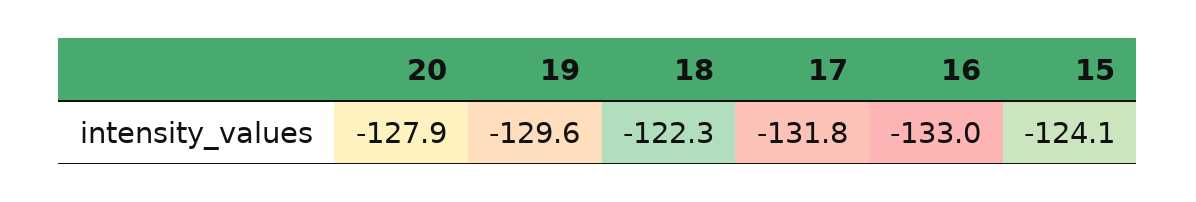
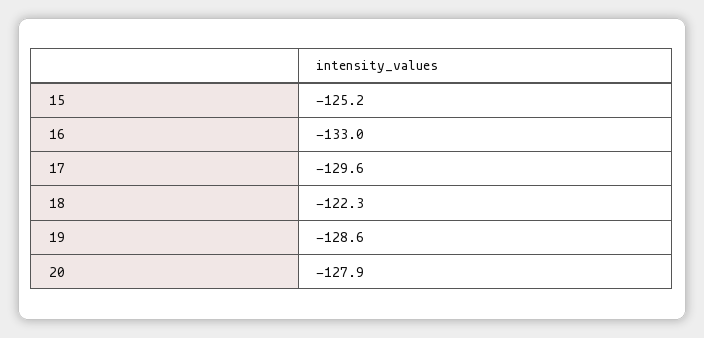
  {
    "20": -127.9,
-   "19": -129.6,
+   "19": -128.6,
    "18": -122.3,
-   "17": -131.8,
+   "17": -129.6,
    "16": -133,
-   "15": -124.1
+   "15": -125.2
  }

